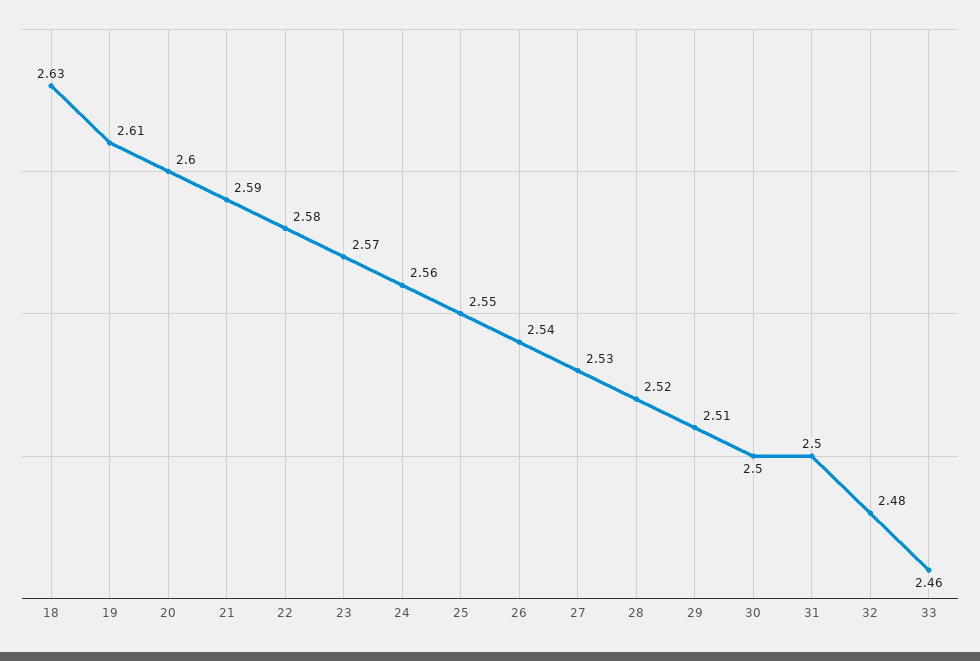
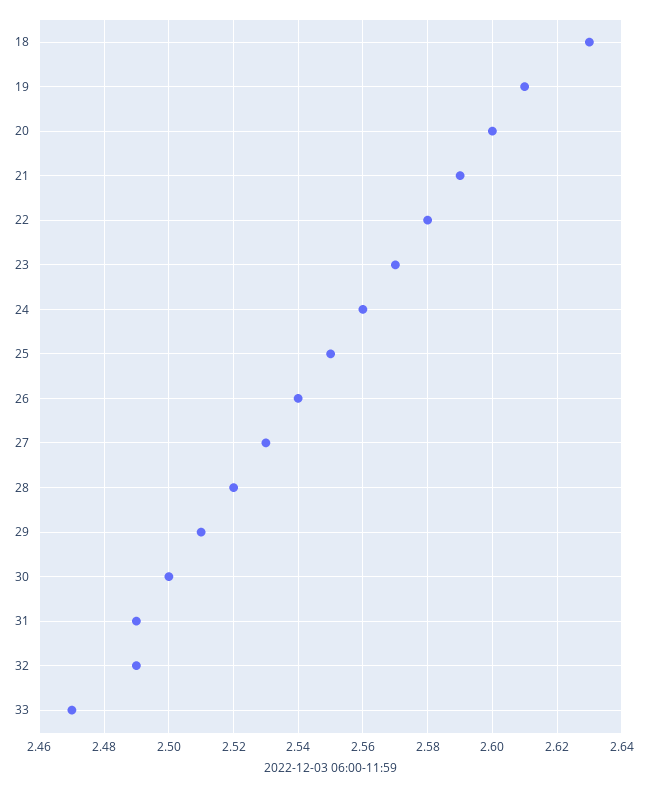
  {
    "18": 2.63,
    "19": 2.61,
    "20": 2.6,
    "21": 2.59,
    "22": 2.58,
    "23": 2.57,
    "24": 2.56,
    "25": 2.55,
    "26": 2.54,
    "27": 2.53,
    "28": 2.52,
    "29": 2.51,
    "30": 2.5,
-   "31": 2.5,
+   "31": 2.49,
-   "32": 2.48,
+   "32": 2.49,
-   "33": 2.46
+   "33": 2.47
  }

